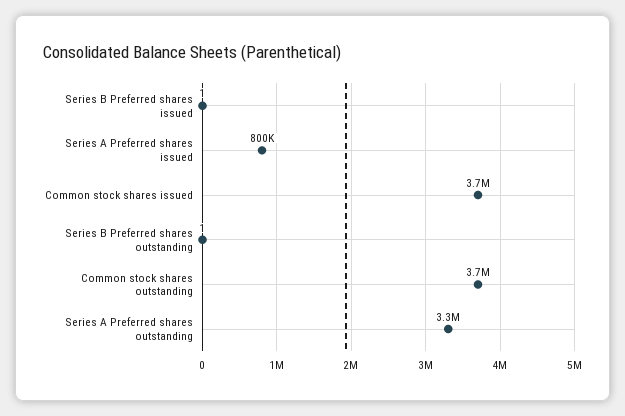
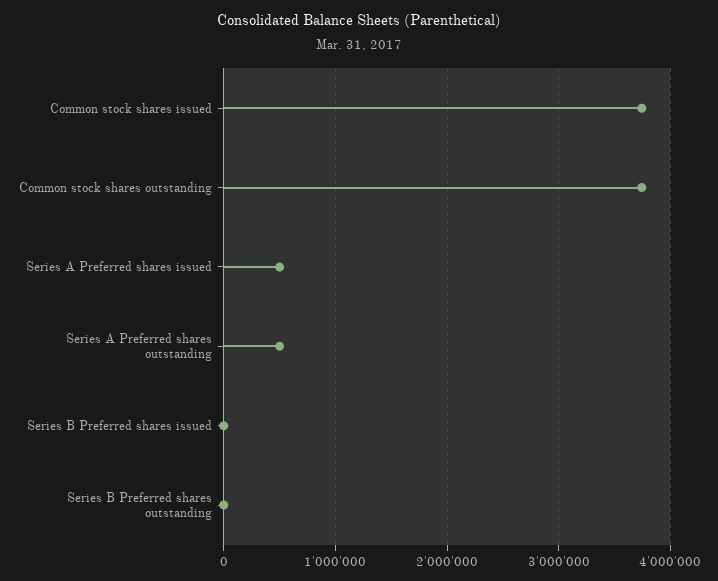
  {
    "Series B Preferred shares issued": 1,
-   "Series A Preferred shares issued": 800000,
+   "Series A Preferred shares issued": 500000,
    "Common stock shares issued": 3700000,
    "Series B Preferred shares outstanding": 1,
    "Common stock shares outstanding": 3700000,
-   "Series A Preferred shares outstanding": 3300000
+   "Series A Preferred shares outstanding": 500000
  }

